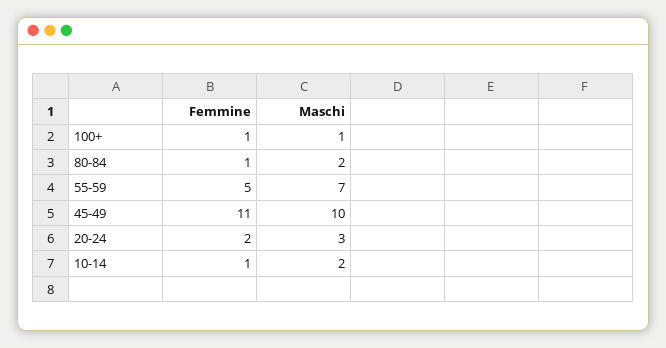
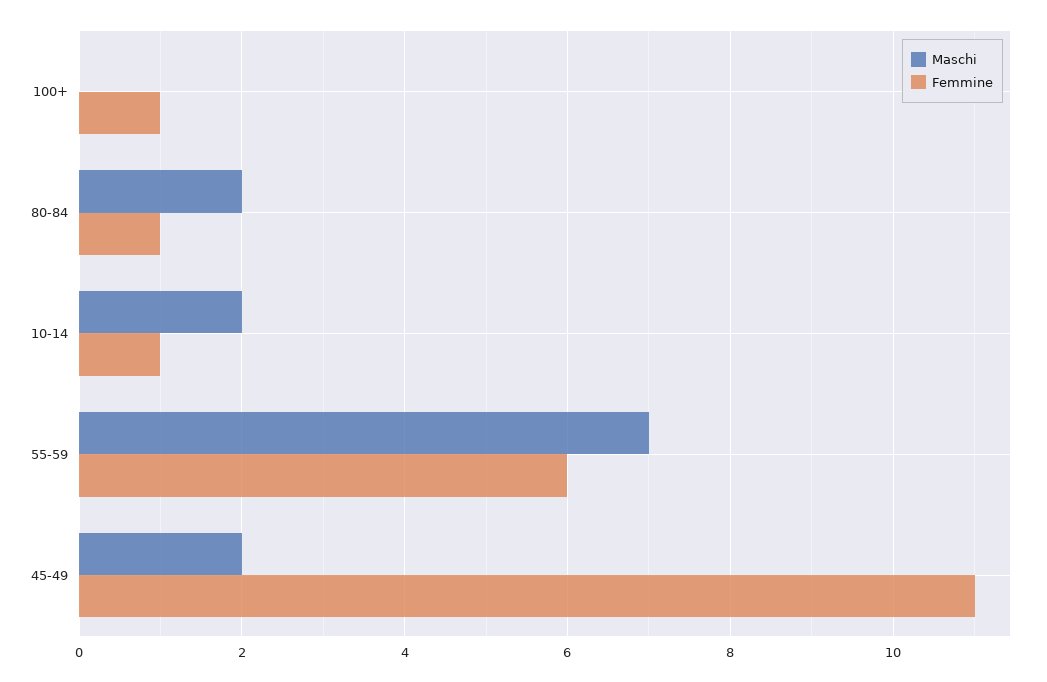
  {
    "Femmine": {
      "100+": 1,
      "80-84": 1,
-     "55-59": 5,
+     "55-59": 6,
      "45-49": 11,
-     "20-24": 2,
      "10-14": 1
    },
    "Maschi": {
-     "100+": 1,
+     "100+": 0,
      "80-84": 2,
      "55-59": 7,
-     "45-49": 10,
+     "45-49": 2,
-     "20-24": 3,
      "10-14": 2
    }
  }

